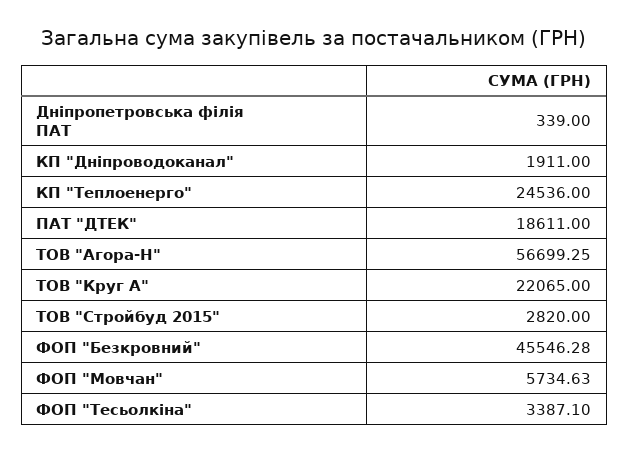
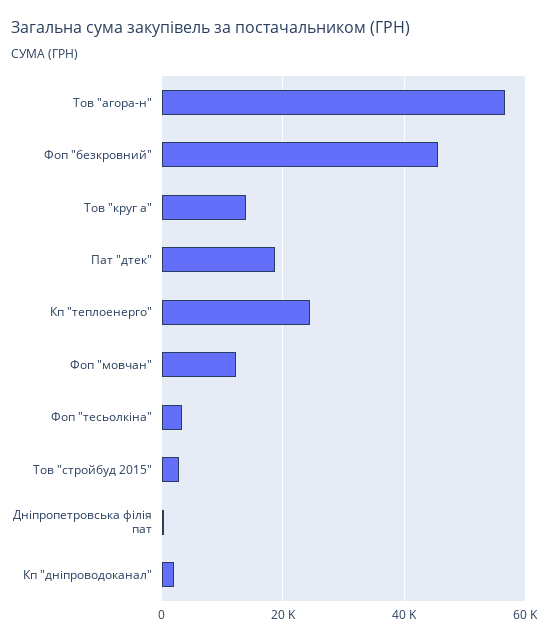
  {
    "Дніпропетровська філія ПАТ": 339,
    "КП \"Дніпроводоканал\"": 1911,
    "КП \"Теплоенерго\"": 24536,
    "ПАТ \"ДТЕК\"": 18611,
    "ТОВ \"Агора-Н\"": 56699.25,
-   "ТОВ \"Круг А\"": 22065,
+   "ТОВ \"Круг А\"": 14000,
    "ТОВ \"Стройбуд 2015\"": 2820,
    "ФОП \"Безкровний\"": 45546.28,
-   "ФОП \"Мовчан\"": 5734.63,
+   "ФОП \"Мовчан\"": 12000,
    "ФОП \"Тесьолкіна\"": 3387.1
  }

